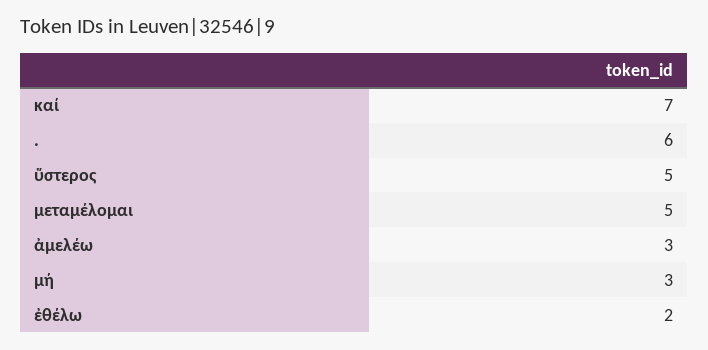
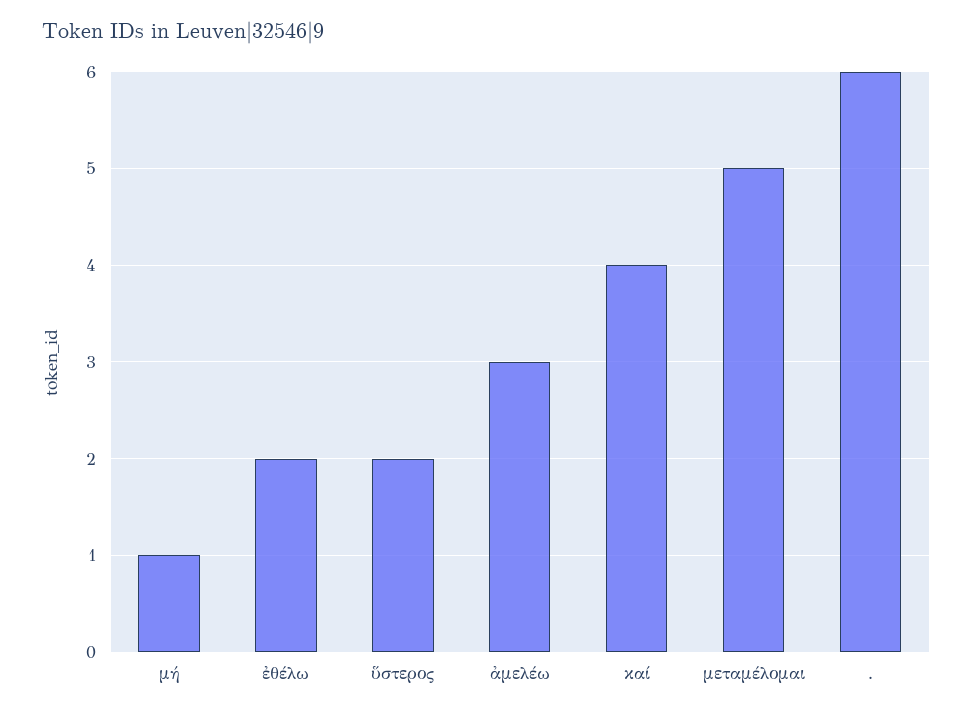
  {
-   "καί": 7,
+   "καί": 4,
    ".": 6,
-   "ὕστερος": 5,
+   "ὕστερος": 2,
    "μεταμέλομαι": 5,
    "ἀμελέω": 3,
-   "μή": 3,
+   "μή": 1,
    "ἐθέλω": 2
  }

